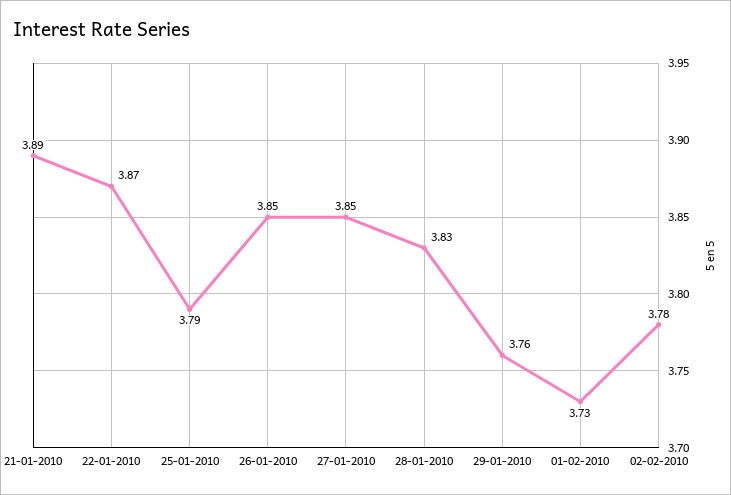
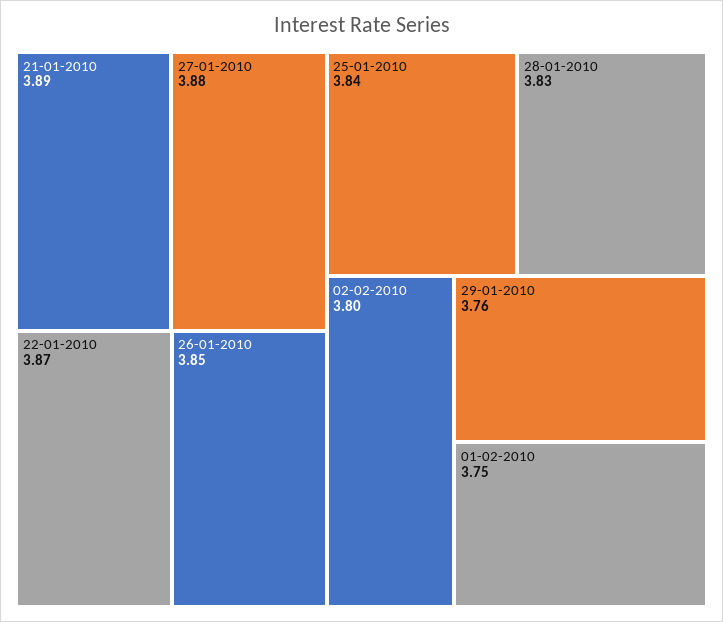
  {
    "21-01-2010": 3.89,
    "22-01-2010": 3.87,
-   "25-01-2010": 3.79,
+   "25-01-2010": 3.84,
    "26-01-2010": 3.85,
-   "27-01-2010": 3.85,
+   "27-01-2010": 3.88,
    "28-01-2010": 3.83,
    "29-01-2010": 3.76,
-   "01-02-2010": 3.73,
+   "01-02-2010": 3.75,
-   "02-02-2010": 3.78
+   "02-02-2010": 3.8
  }

